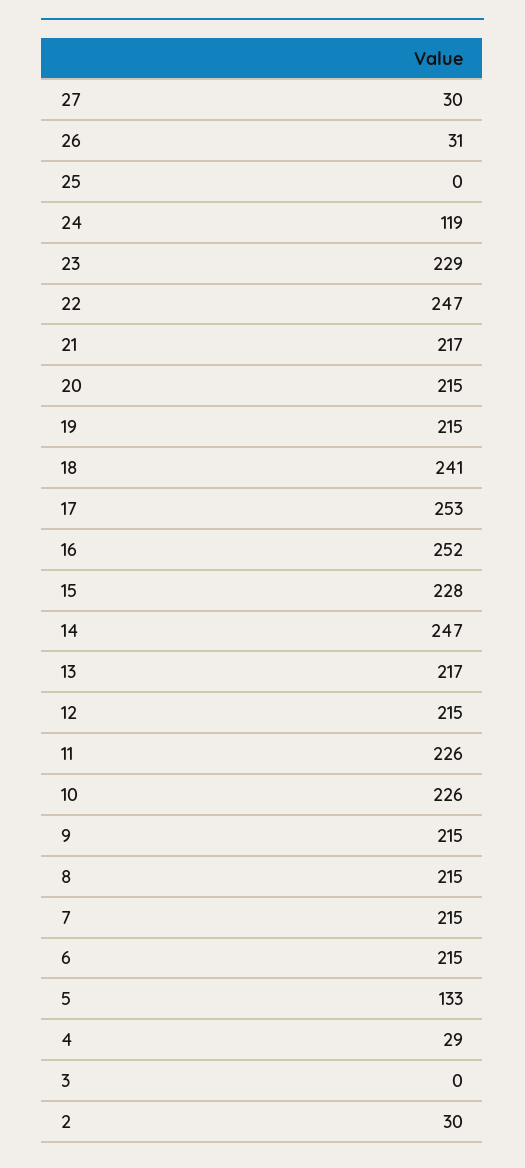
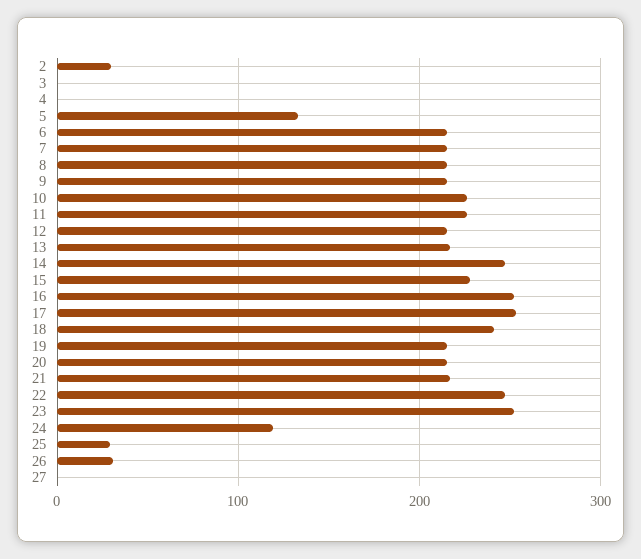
  {
-   "27": 30,
+   "27": 0,
    "26": 31,
-   "25": 0,
+   "25": 30,
    "24": 119,
-   "23": 229,
+   "23": 250,
    "22": 247,
    "21": 217,
    "20": 215,
    "19": 215,
    "18": 241,
    "17": 253,
    "16": 252,
    "15": 228,
    "14": 247,
    "13": 217,
    "12": 215,
    "11": 226,
    "10": 226,
    "9": 215,
    "8": 215,
    "7": 215,
    "6": 215,
    "5": 133,
-   "4": 29,
+   "4": 0,
    "3": 0,
    "2": 30
  }

